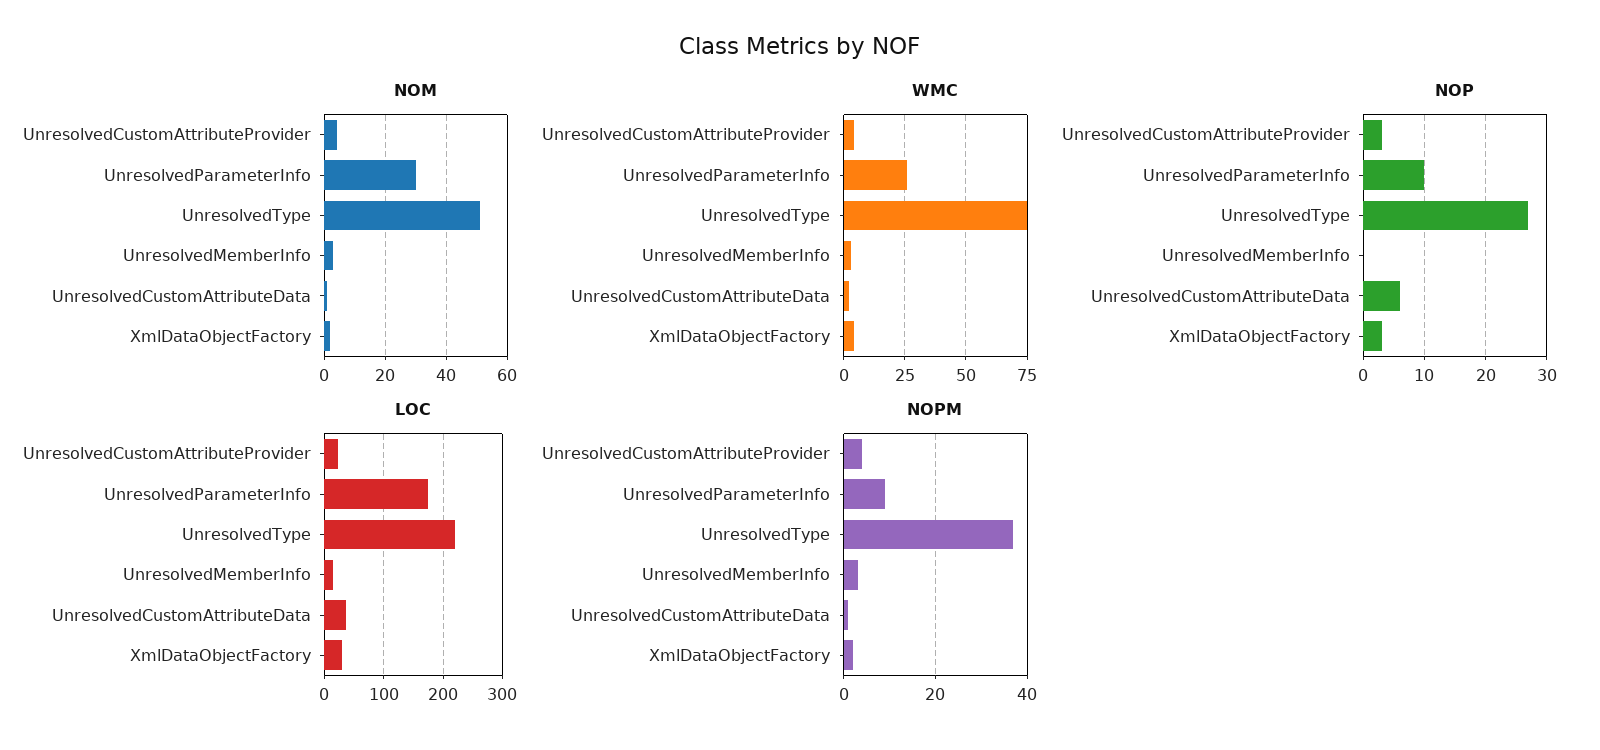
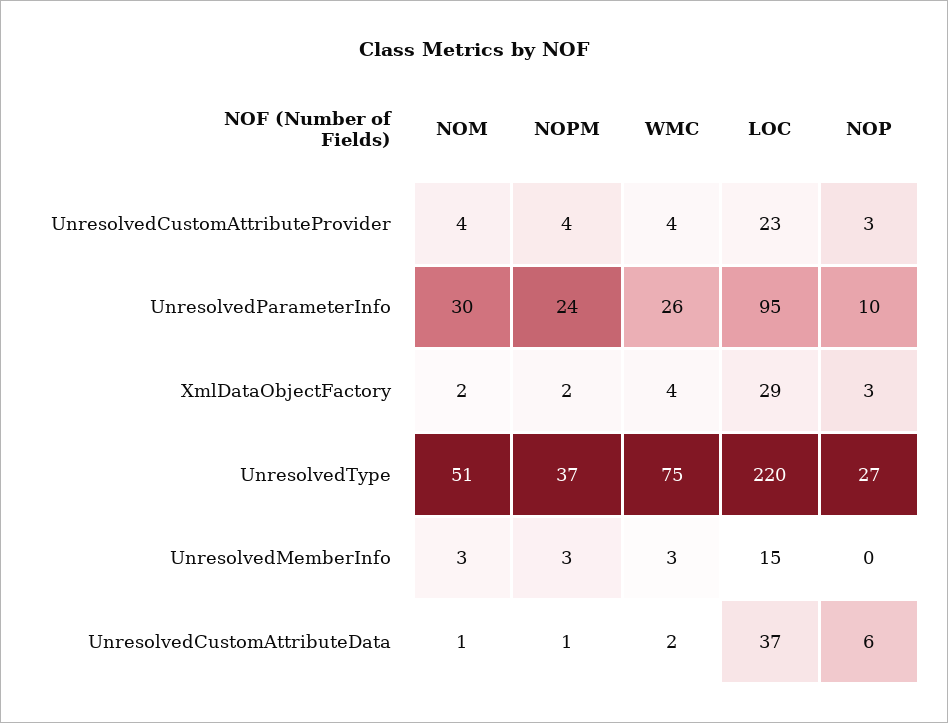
  {
    "NOM": {
      "UnresolvedCustomAttributeProvider": 4,
      "UnresolvedParameterInfo": 30,
      "UnresolvedType": 51,
      "UnresolvedMemberInfo": 3,
      "UnresolvedCustomAttributeData": 1,
      "XmlDataObjectFactory": 2
    },
    "WMC": {
      "UnresolvedCustomAttributeProvider": 4,
      "UnresolvedParameterInfo": 26,
      "UnresolvedType": 75,
      "UnresolvedMemberInfo": 3,
      "UnresolvedCustomAttributeData": 2,
      "XmlDataObjectFactory": 4
    },
    "NOP": {
      "UnresolvedCustomAttributeProvider": 3,
      "UnresolvedParameterInfo": 10,
      "UnresolvedType": 27,
      "UnresolvedMemberInfo": 0,
      "UnresolvedCustomAttributeData": 6,
      "XmlDataObjectFactory": 3
    },
    "LOC": {
      "UnresolvedCustomAttributeProvider": 23,
-     "UnresolvedParameterInfo": 180,
+     "UnresolvedParameterInfo": 95,
      "UnresolvedType": 220,
      "UnresolvedMemberInfo": 15,
      "UnresolvedCustomAttributeData": 37,
      "XmlDataObjectFactory": 29
    },
    "NOPM": {
      "UnresolvedCustomAttributeProvider": 4,
-     "UnresolvedParameterInfo": 10,
+     "UnresolvedParameterInfo": 24,
      "UnresolvedType": 37,
      "UnresolvedMemberInfo": 3,
      "UnresolvedCustomAttributeData": 1,
      "XmlDataObjectFactory": 2
    }
  }

